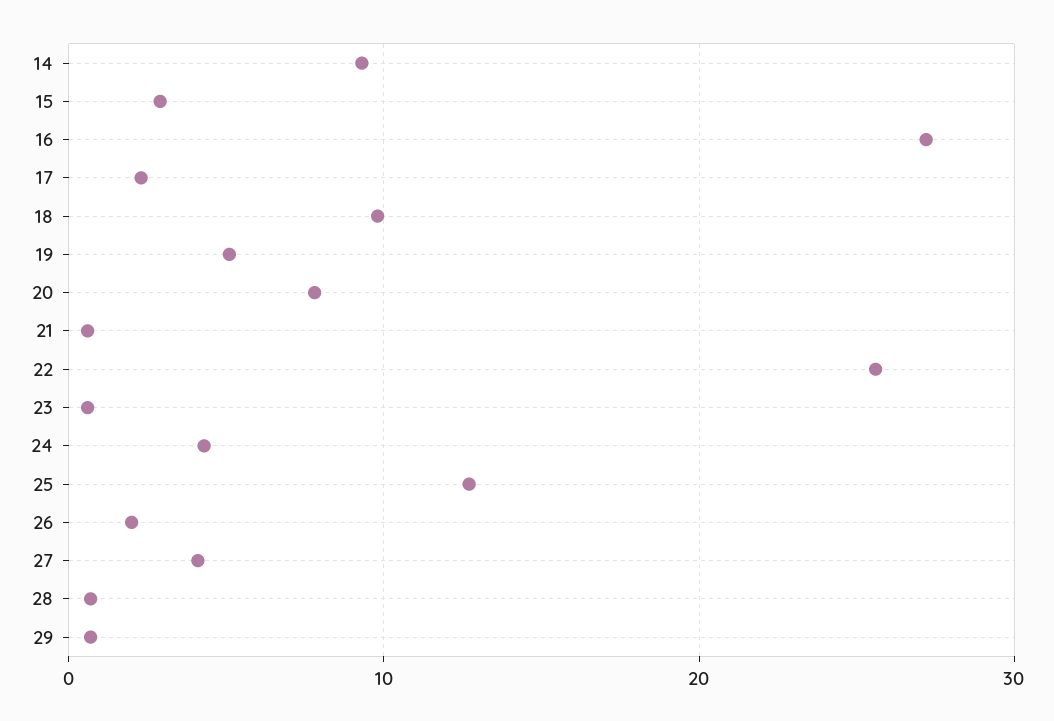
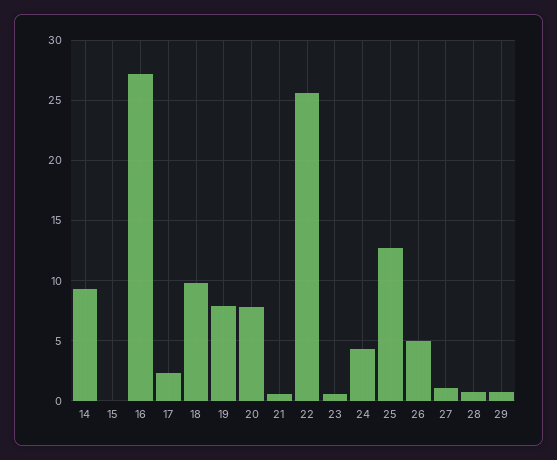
  {
    "14": 9.5,
-   "15": 3,
+   "15": 0,
    "16": 27,
    "17": 2.5,
    "18": 10,
-   "19": 5,
+   "19": 8,
    "20": 8,
    "21": 0.5,
    "22": 25.5,
    "23": 0.5,
    "24": 4.5,
    "25": 12.5,
-   "26": 2,
+   "26": 5,
-   "27": 4,
+   "27": 1,
    "28": 0.5,
    "29": 0.5
  }

